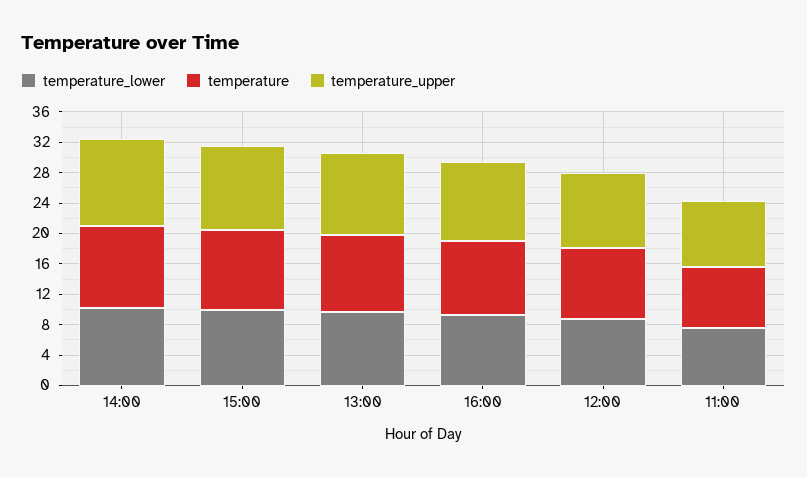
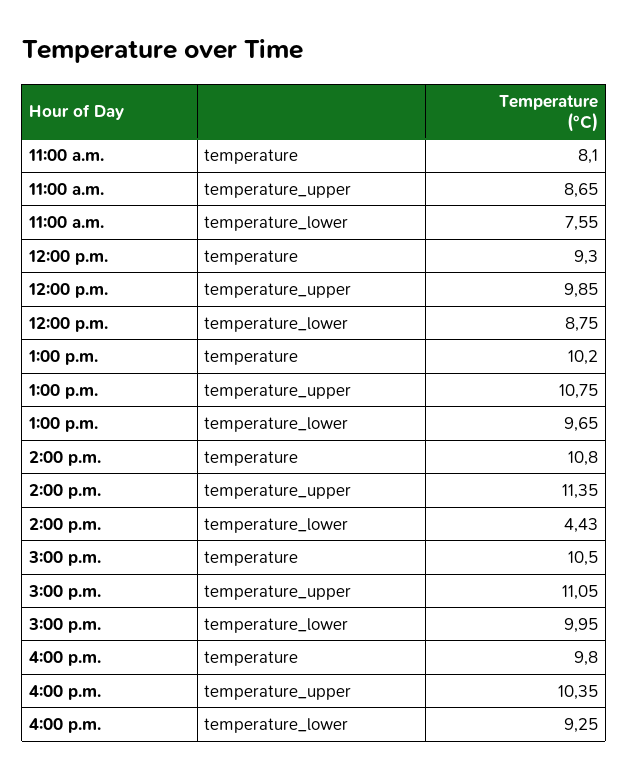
  {
    "temperature_lower": {
-     "14:00": 10,
+     "14:00": 4.43,
      "15:00": 9.95,
      "13:00": 9.65,
      "16:00": 9.25,
      "12:00": 8.75,
      "11:00": 7.55
    },
    "temperature": {
      "14:00": 10.8,
      "15:00": 10.5,
      "13:00": 10.2,
      "16:00": 9.8,
      "12:00": 9.3,
      "11:00": 8.1
    },
    "temperature_upper": {
      "14:00": 11.35,
      "15:00": 11.05,
      "13:00": 10.75,
      "16:00": 10.35,
      "12:00": 9.85,
      "11:00": 8.65
    }
  }

